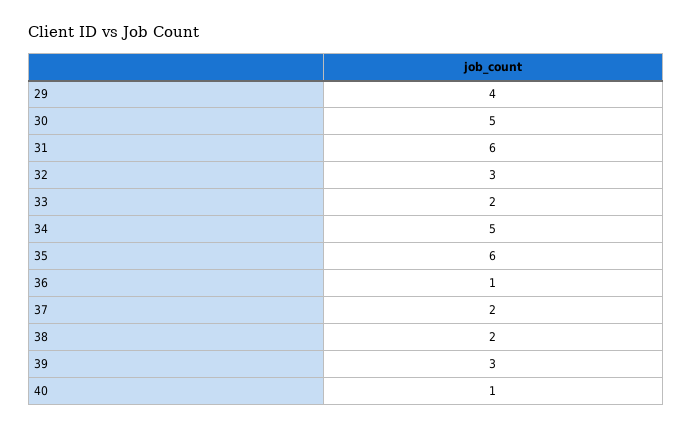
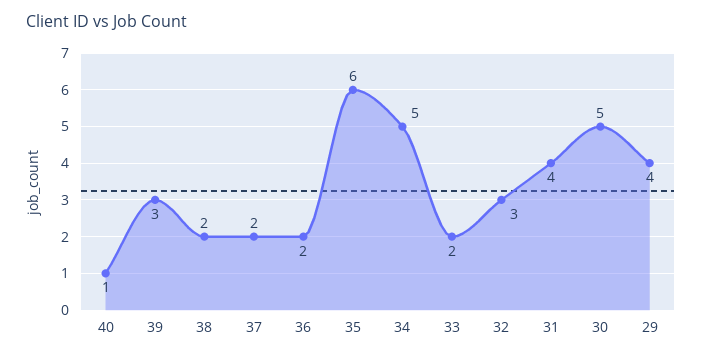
  {
    "29": 4,
    "30": 5,
-   "31": 6,
+   "31": 4,
    "32": 3,
    "33": 2,
    "34": 5,
    "35": 6,
-   "36": 1,
+   "36": 2,
    "37": 2,
    "38": 2,
    "39": 3,
    "40": 1
  }

